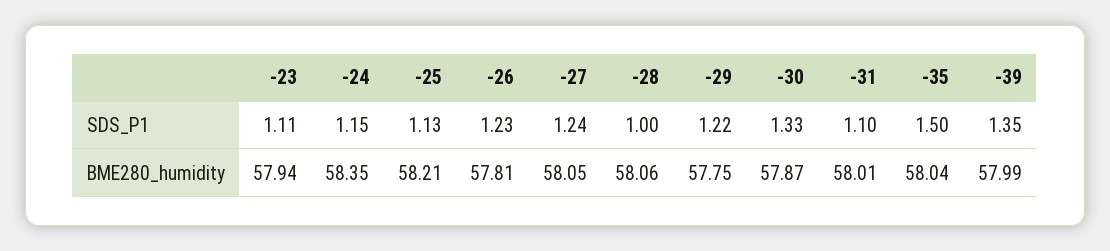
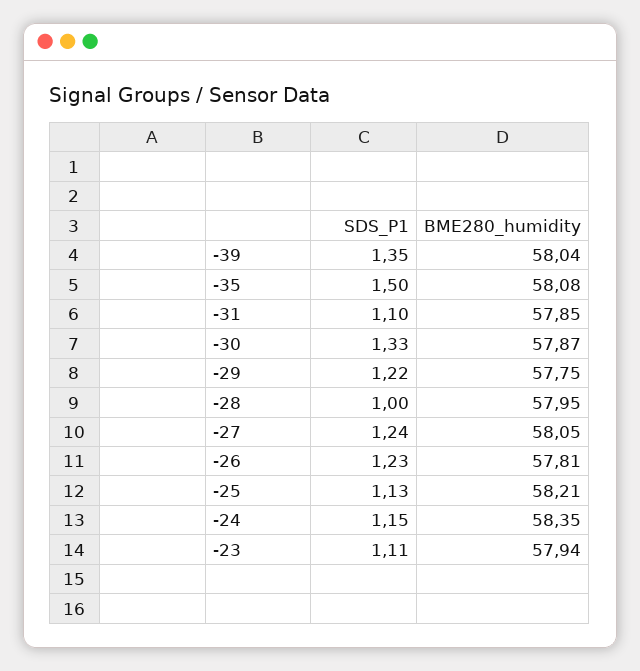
  {
    "-23": {
      "SDS_P1": 1.11,
      "BME280_humidity": 57.94
    },
    "-24": {
      "SDS_P1": 1.15,
      "BME280_humidity": 58.35
    },
    "-25": {
      "SDS_P1": 1.13,
      "BME280_humidity": 58.21
    },
    "-26": {
      "SDS_P1": 1.23,
      "BME280_humidity": 57.81
    },
    "-27": {
      "SDS_P1": 1.24,
      "BME280_humidity": 58.05
    },
    "-28": {
      "SDS_P1": 1,
-     "BME280_humidity": 58.06
+     "BME280_humidity": 57.95
    },
    "-29": {
      "SDS_P1": 1.22,
      "BME280_humidity": 57.75
    },
    "-30": {
      "SDS_P1": 1.33,
      "BME280_humidity": 57.87
    },
    "-31": {
      "SDS_P1": 1.1,
-     "BME280_humidity": 58.01
+     "BME280_humidity": 57.85
    },
    "-35": {
      "SDS_P1": 1.5,
-     "BME280_humidity": 58.04
+     "BME280_humidity": 58.08
    },
    "-39": {
      "SDS_P1": 1.35,
-     "BME280_humidity": 57.99
+     "BME280_humidity": 58.04
    }
  }

